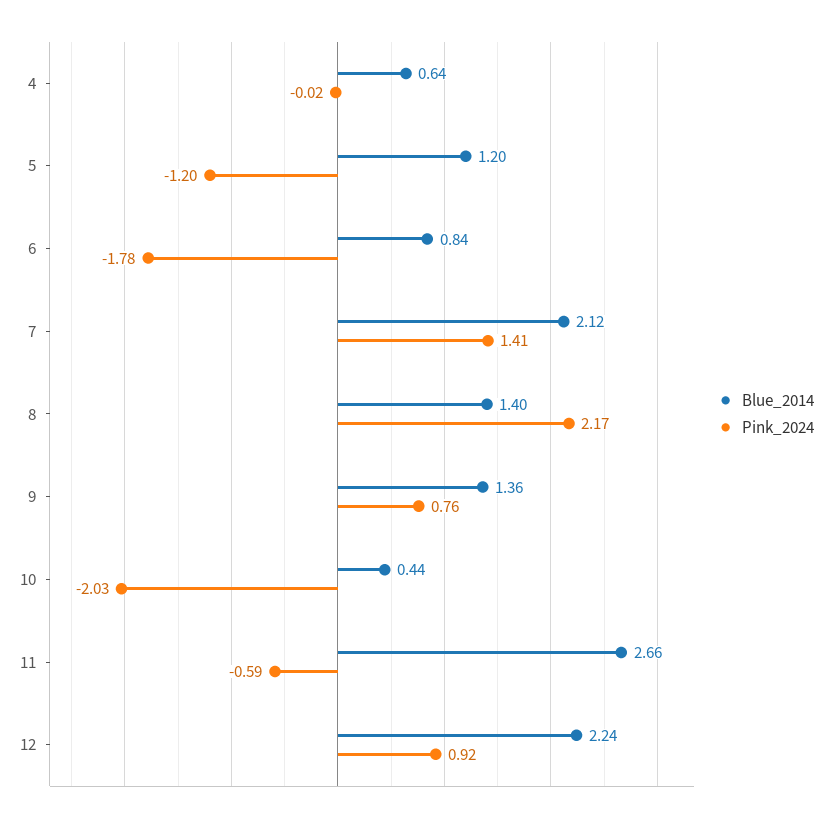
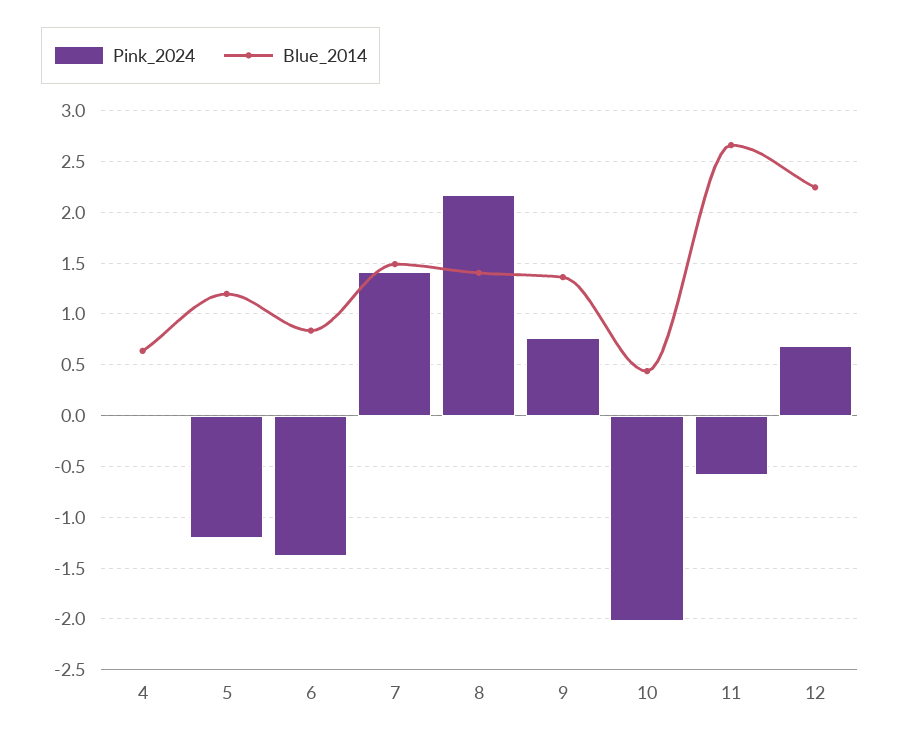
  {
    "Blue_2014": {
      "4": 0.64,
      "5": 1.2,
      "6": 0.84,
-     "7": 2.12,
+     "7": 1.5,
      "8": 1.4,
      "9": 1.36,
      "10": 0.44,
      "11": 2.66,
      "12": 2.24
    },
    "Pink_2024": {
      "4": -0.02,
      "5": -1.2,
-     "6": -1.78,
+     "6": -1.4,
      "7": 1.41,
      "8": 2.17,
      "9": 0.76,
      "10": -2.03,
      "11": -0.59,
-     "12": 0.92
+     "12": 0.7
    }
  }

